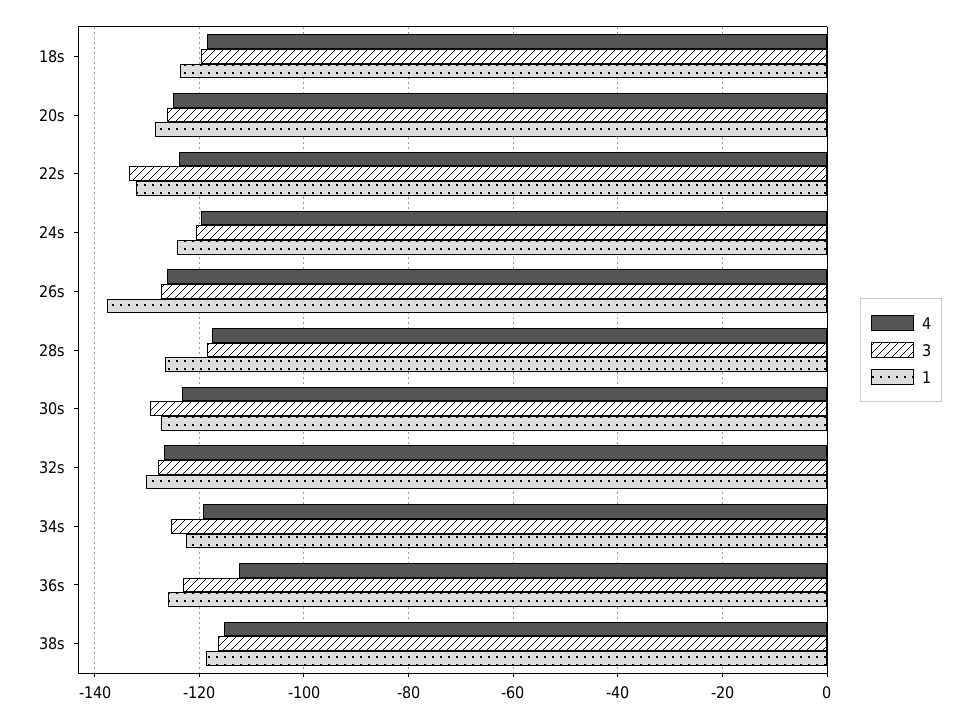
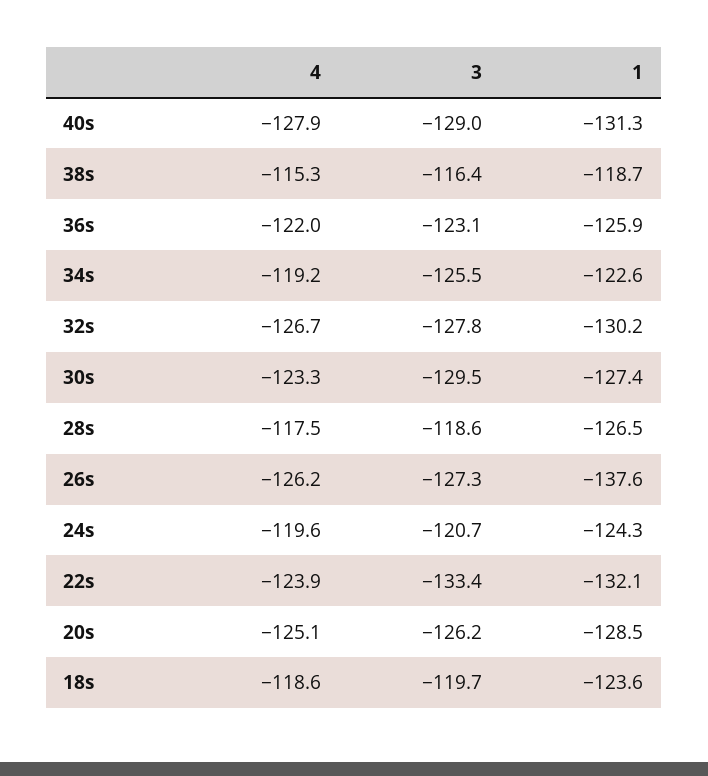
  {
    "4": {
      "18s": -118.6,
      "20s": -125.1,
      "22s": -123.9,
      "24s": -119.6,
      "26s": -126.2,
      "28s": -117.5,
      "30s": -123.3,
      "32s": -126.7,
      "34s": -119.2,
-     "36s": -112,
+     "36s": -122,
-     "38s": -115.3
+     "38s": -115.3,
+     "40s": -127.9
    },
    "3": {
      "18s": -119.7,
      "20s": -126.2,
      "22s": -133.4,
      "24s": -120.7,
      "26s": -127.3,
      "28s": -118.6,
      "30s": -129.5,
      "32s": -127.8,
      "34s": -125.5,
      "36s": -123.1,
-     "38s": -116.4
+     "38s": -116.4,
+     "40s": -129
    },
    "1": {
      "18s": -123.6,
      "20s": -128.5,
      "22s": -132.1,
      "24s": -124.3,
      "26s": -137.6,
      "28s": -126.5,
      "30s": -127.4,
      "32s": -130.2,
      "34s": -122.6,
      "36s": -125.9,
-     "38s": -118.7
+     "38s": -118.7,
+     "40s": -131.3
    }
  }

